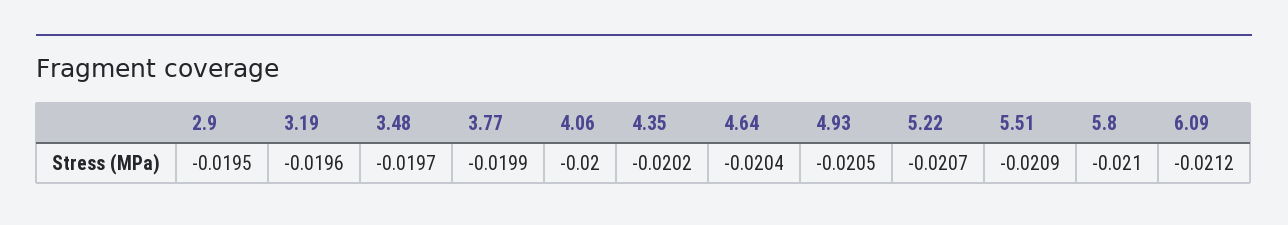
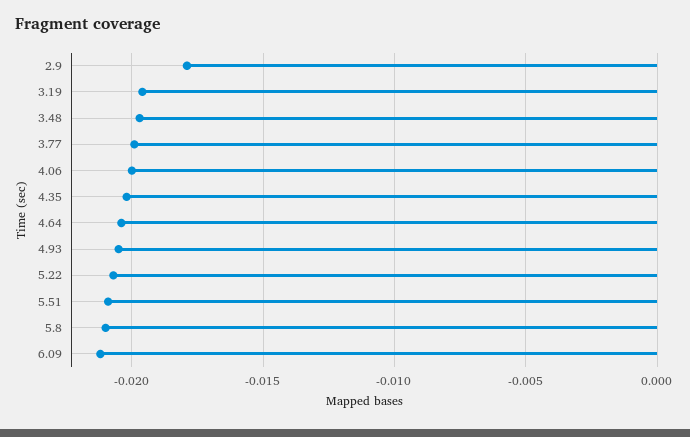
  {
-   "2.9": -0.0195,
+   "2.9": -0.018,
    "3.19": -0.0196,
    "3.48": -0.0197,
    "3.77": -0.0199,
    "4.06": -0.02,
    "4.35": -0.0202,
    "4.64": -0.0204,
    "4.93": -0.0205,
    "5.22": -0.0207,
    "5.51": -0.0209,
    "5.8": -0.021,
    "6.09": -0.0212
  }

